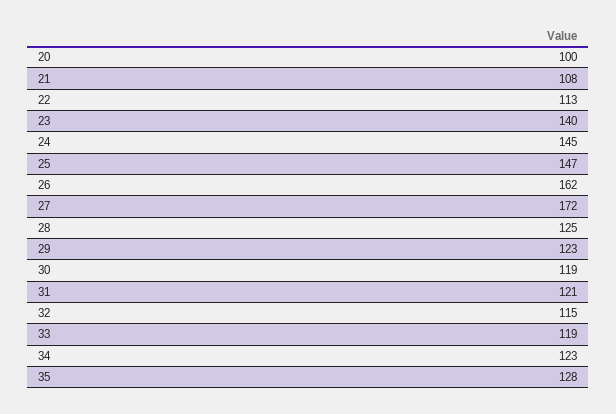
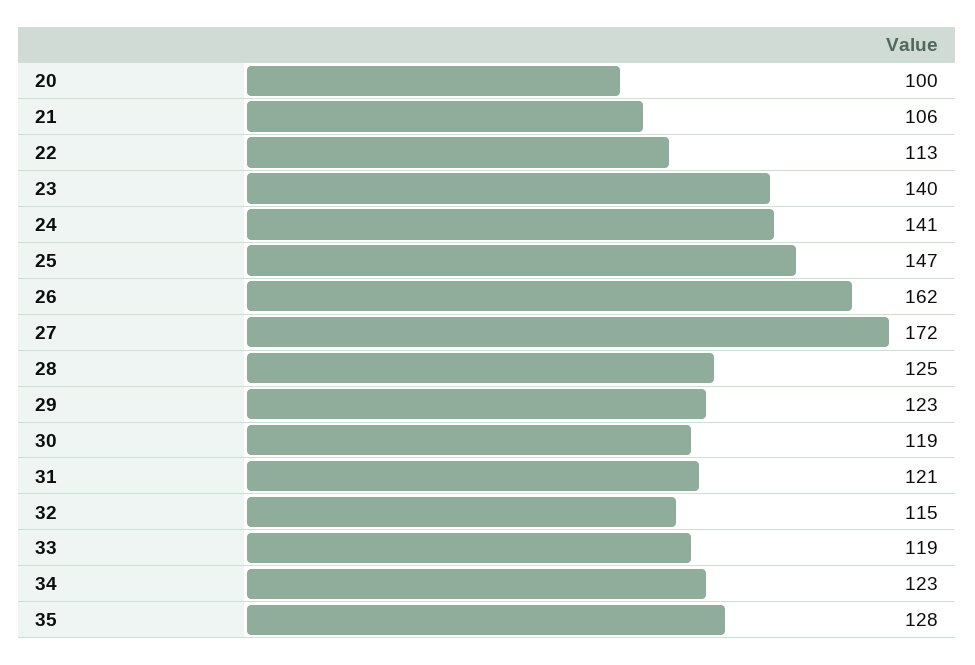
  {
    "20": 100,
-   "21": 108,
+   "21": 106,
    "22": 113,
    "23": 140,
-   "24": 145,
+   "24": 141,
    "25": 147,
    "26": 162,
    "27": 172,
    "28": 125,
    "29": 123,
    "30": 119,
    "31": 121,
    "32": 115,
    "33": 119,
    "34": 123,
    "35": 128
  }

